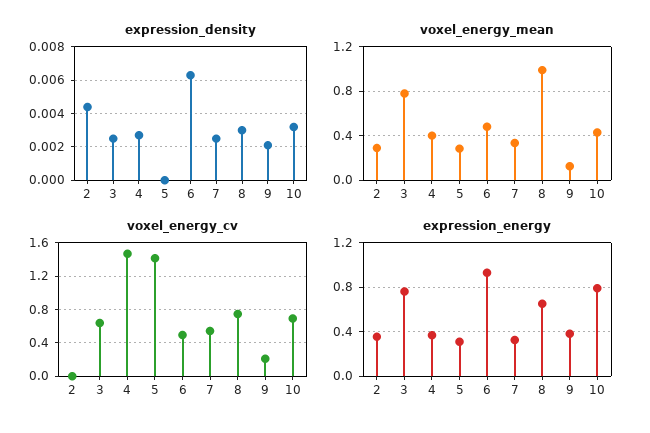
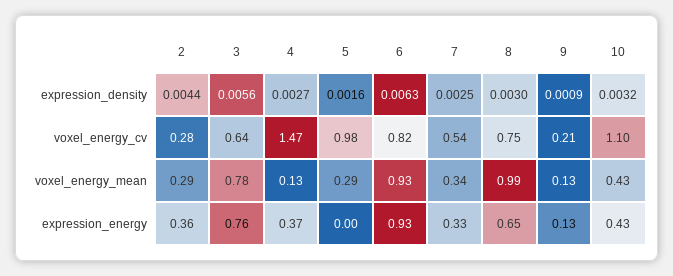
  {
    "expression_density": {
      "2": 0.0044,
-     "3": 0.0025,
+     "3": 0.0056,
      "4": 0.0027,
-     "5": 0,
+     "5": 0.0016,
      "6": 0.0063,
      "7": 0.0025,
      "8": 0.003,
-     "9": 0.002,
+     "9": 0.0009,
      "10": 0.0032
    },
    "voxel_energy_mean": {
      "2": 0.29,
      "3": 0.78,
-     "4": 0.4,
+     "4": 0.13,
      "5": 0.29,
-     "6": 0.5,
+     "6": 0.93,
      "7": 0.34,
      "8": 0.99,
      "9": 0.13,
      "10": 0.43
    },
    "voxel_energy_cv": {
-     "2": 0,
+     "2": 0.28,
      "3": 0.64,
      "4": 1.47,
-     "5": 1.4,
+     "5": 0.98,
-     "6": 0.5,
+     "6": 0.82,
      "7": 0.54,
      "8": 0.75,
      "9": 0.21,
-     "10": 0.7
+     "10": 1.1
    },
    "expression_energy": {
      "2": 0.36,
      "3": 0.76,
      "4": 0.37,
-     "5": 0.3,
+     "5": 0,
      "6": 0.93,
      "7": 0.33,
      "8": 0.65,
-     "9": 0.4,
+     "9": 0.13,
-     "10": 0.8
+     "10": 0.43
    }
  }

